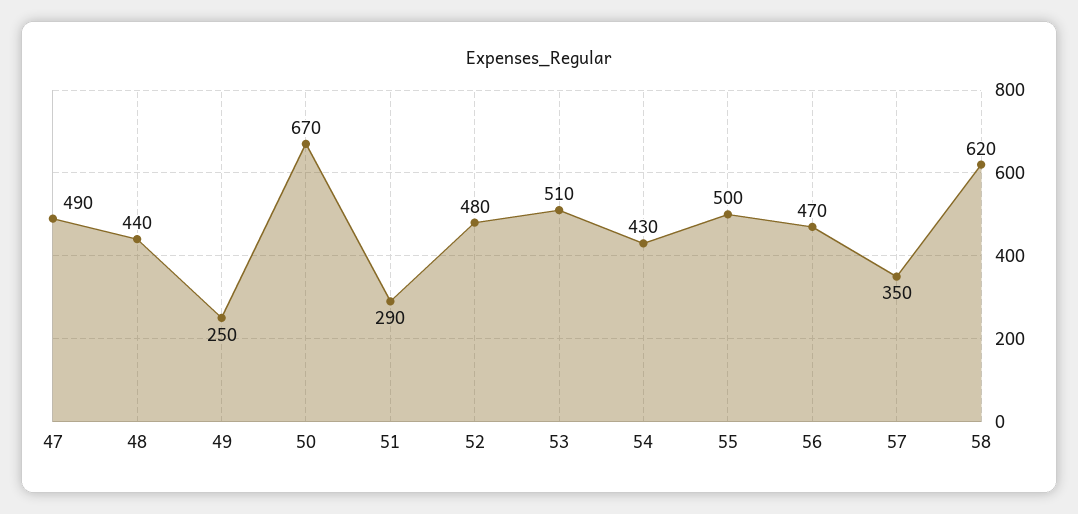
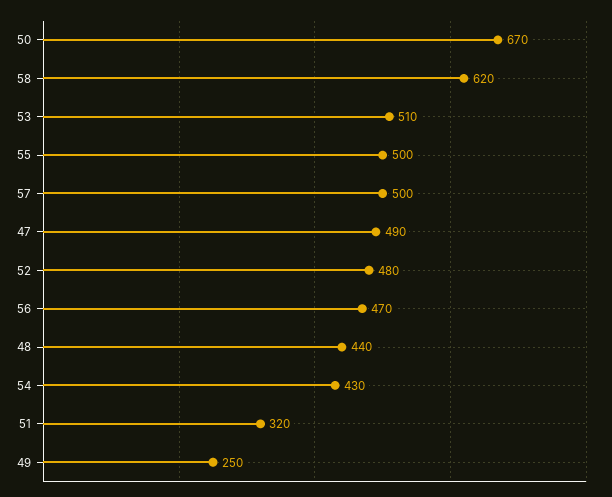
  {
    "47": 490,
    "48": 440,
    "49": 250,
    "50": 670,
-   "51": 290,
+   "51": 320,
    "52": 480,
    "53": 510,
    "54": 430,
    "55": 500,
    "56": 470,
-   "57": 350,
+   "57": 500,
    "58": 620
  }

